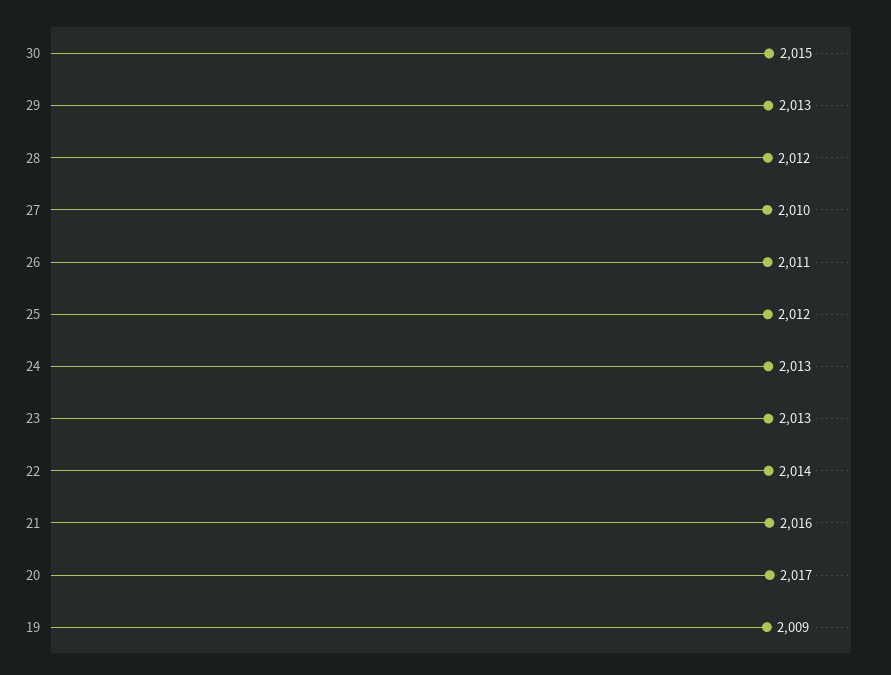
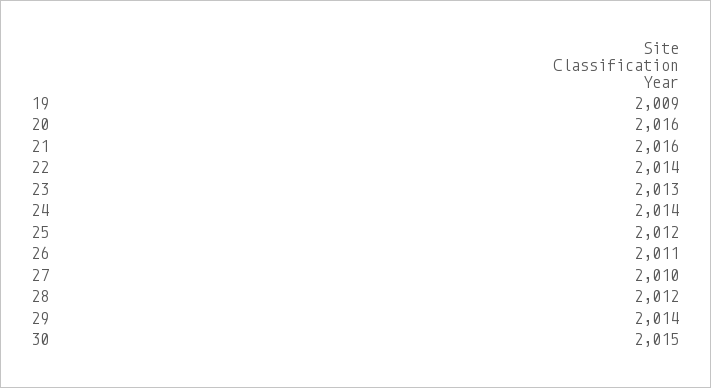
  {
    "30": 2015,
-   "29": 2013,
+   "29": 2014,
    "28": 2012,
    "27": 2010,
    "26": 2011,
    "25": 2012,
-   "24": 2013,
+   "24": 2014,
    "23": 2013,
    "22": 2014,
    "21": 2016,
-   "20": 2017,
+   "20": 2016,
    "19": 2009
  }

